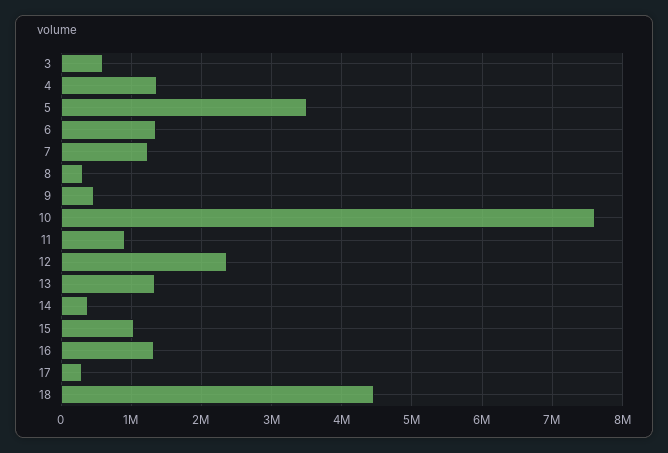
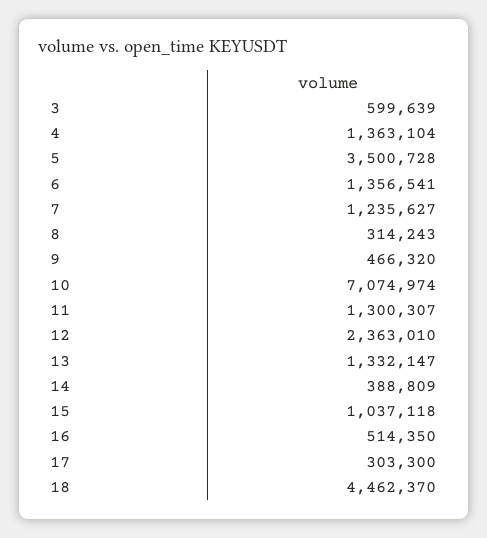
  {
    "3": 599639,
    "4": 1363104,
    "5": 3500728,
    "6": 1356541,
    "7": 1235627,
    "8": 314243,
    "9": 466320,
-   "10": 7600000,
+   "10": 7074974,
-   "11": 900000,
+   "11": 1300307,
    "12": 2363010,
    "13": 1332147,
    "14": 388809,
    "15": 1037118,
-   "16": 1300000,
+   "16": 514350,
    "17": 303300,
    "18": 4462370
  }

